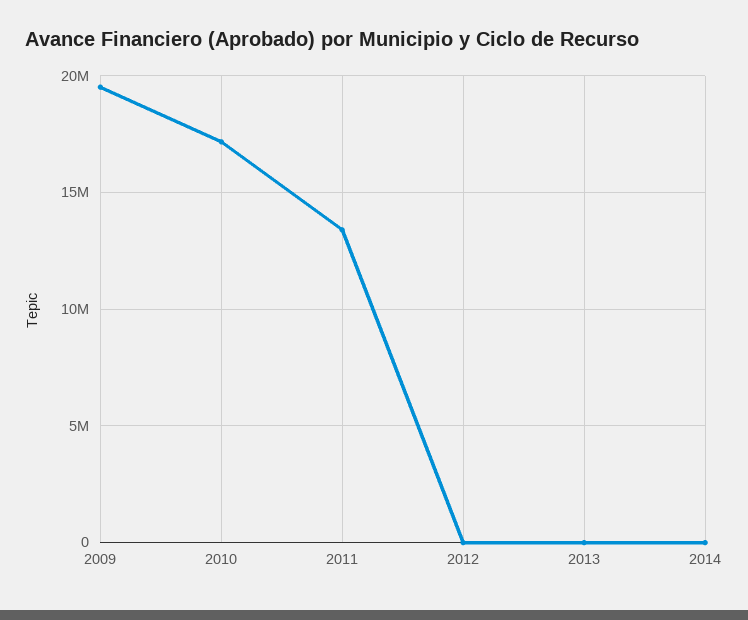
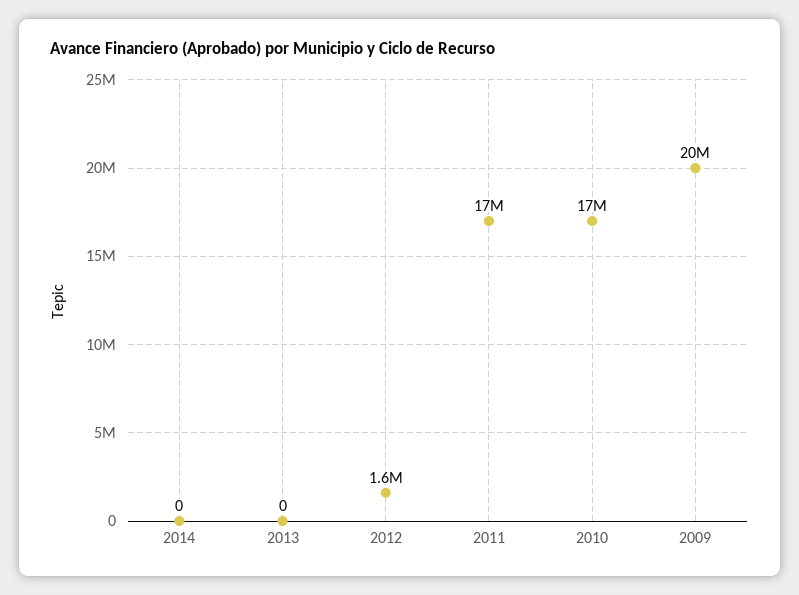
  {
    "2009": 20000000,
    "2010": 17000000,
-   "2011": 13500000,
+   "2011": 17000000,
-   "2012": 0,
+   "2012": 1600000,
    "2013": 0,
    "2014": 0
  }

